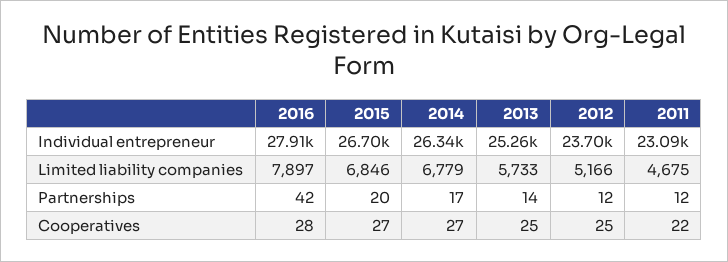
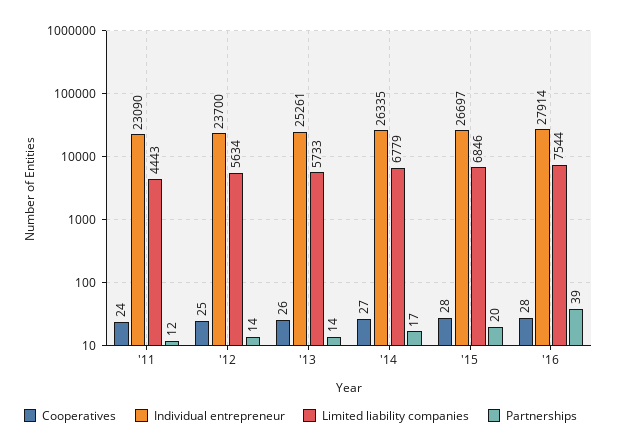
  {
    "Individual entrepreneur": {
      "2016": 27914,
      "2015": 26697,
      "2014": 26335,
      "2013": 25261,
      "2012": 23700,
      "2011": 23090
    },
    "Limited liability companies": {
-     "2016": 7897,
+     "2016": 7544,
      "2015": 6846,
      "2014": 6779,
      "2013": 5733,
-     "2012": 5166,
+     "2012": 5634,
-     "2011": 4675
+     "2011": 4443
    },
    "Partnerships": {
-     "2016": 42,
+     "2016": 39,
      "2015": 20,
      "2014": 17,
      "2013": 14,
-     "2012": 12,
+     "2012": 14,
      "2011": 12
    },
    "Cooperatives": {
      "2016": 28,
-     "2015": 27,
+     "2015": 28,
      "2014": 27,
-     "2013": 25,
+     "2013": 26,
      "2012": 25,
-     "2011": 22
+     "2011": 24
    }
  }

